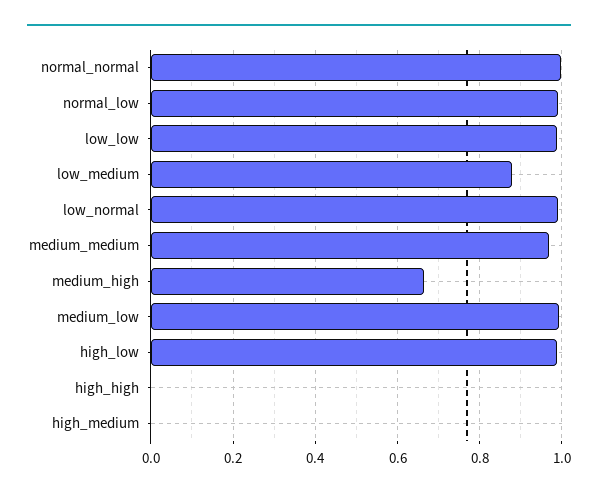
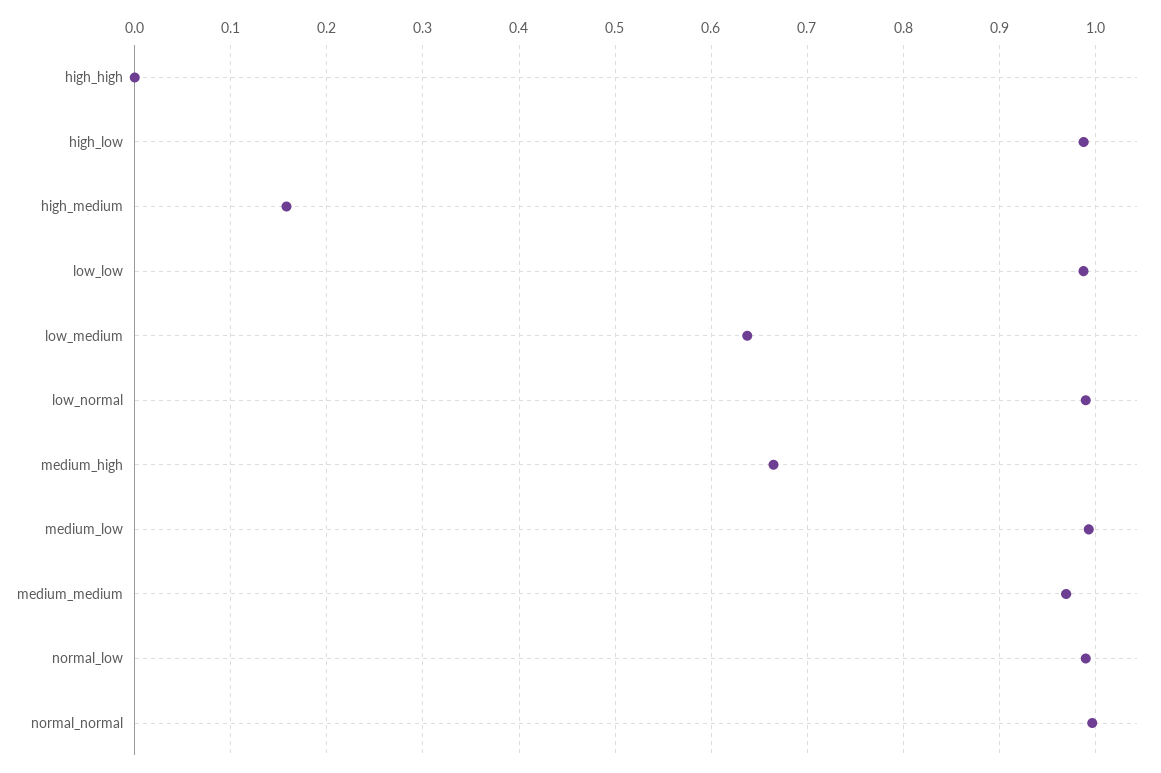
  {
    "normal_normal": 1,
    "normal_low": 0.99,
    "low_low": 0.99,
-   "low_medium": 0.88,
+   "low_medium": 0.64,
    "low_normal": 0.99,
    "medium_medium": 0.97,
    "medium_high": 0.66,
    "medium_low": 0.99,
    "high_low": 0.99,
    "high_high": 0,
-   "high_medium": 0
+   "high_medium": 0.16
  }

